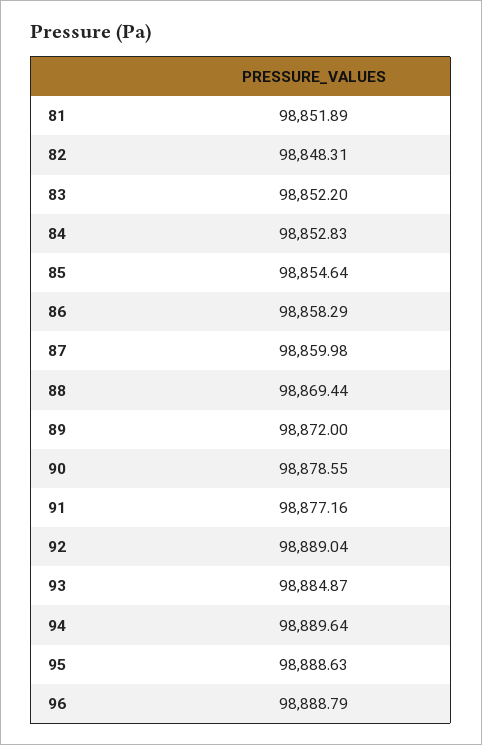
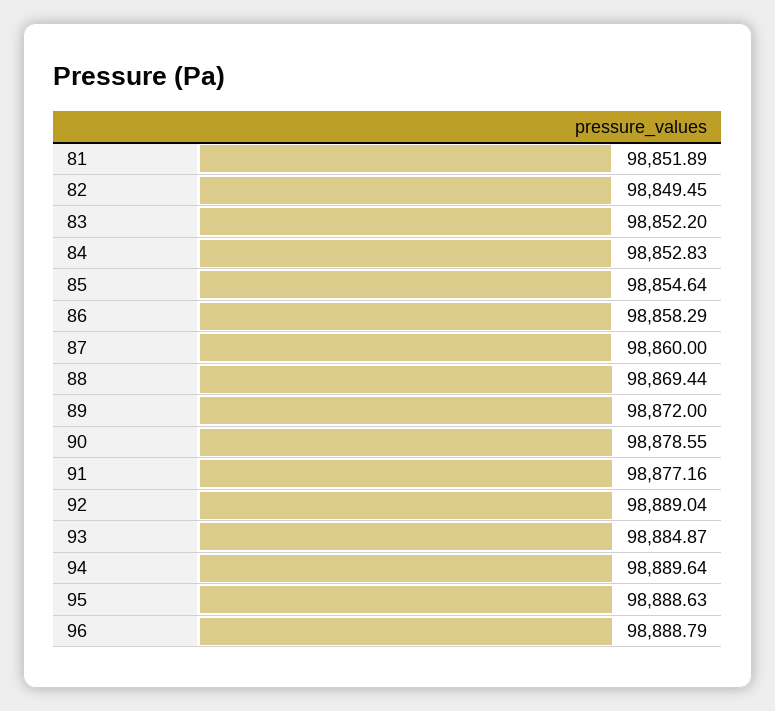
  {
    "81": 98851.89,
-   "82": 98848.31,
+   "82": 98849.45,
    "83": 98852.2,
    "84": 98852.83,
    "85": 98854.64,
    "86": 98858.29,
-   "87": 98859.98,
+   "87": 98860,
    "88": 98869.44,
    "89": 98872,
    "90": 98878.55,
    "91": 98877.16,
    "92": 98889.04,
    "93": 98884.87,
    "94": 98889.64,
    "95": 98888.63,
    "96": 98888.79
  }

